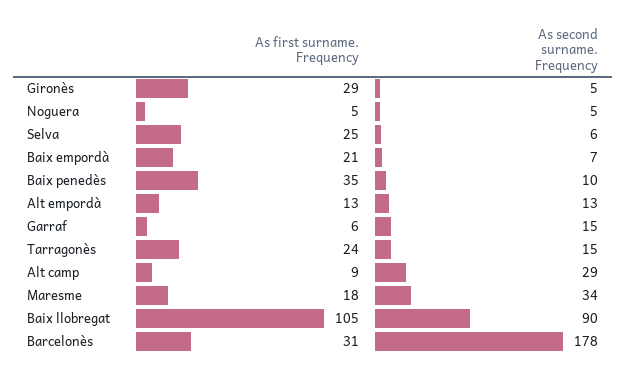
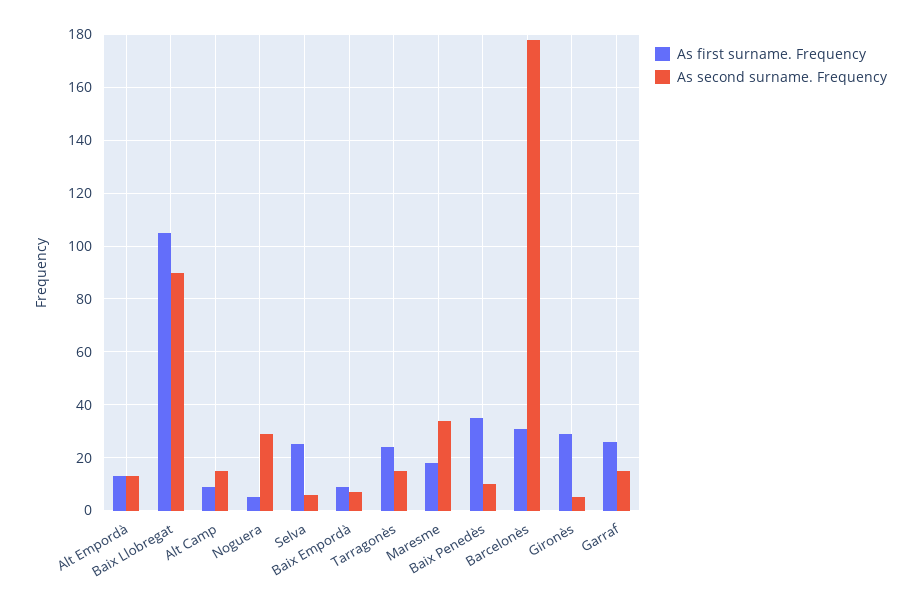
  {
    "As first surname. Frequency": {
      "Gironès": 29,
      "Noguera": 5,
      "Selva": 25,
-     "Baix empordà": 21,
+     "Baix empordà": 10,
      "Baix penedès": 35,
      "Alt empordà": 13,
-     "Garraf": 6,
+     "Garraf": 25,
      "Tarragonès": 24,
      "Alt camp": 9,
      "Maresme": 18,
      "Baix llobregat": 105,
      "Barcelonès": 31
    },
    "As second surname. Frequency": {
      "Gironès": 5,
-     "Noguera": 5,
+     "Noguera": 30,
      "Selva": 6,
      "Baix empordà": 7,
      "Baix penedès": 10,
      "Alt empordà": 13,
      "Garraf": 15,
      "Tarragonès": 15,
-     "Alt camp": 29,
+     "Alt camp": 15,
      "Maresme": 34,
      "Baix llobregat": 90,
      "Barcelonès": 178
    }
  }

